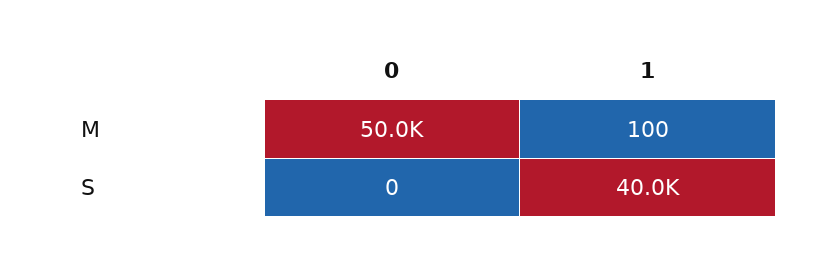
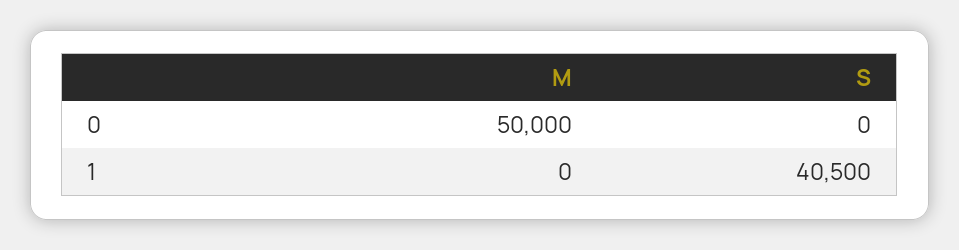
  {
    "0": {
      "M": 50000,
      "S": 0
    },
    "1": {
-     "M": 100,
+     "M": 0,
-     "S": 40000
+     "S": 40500
    }
  }

